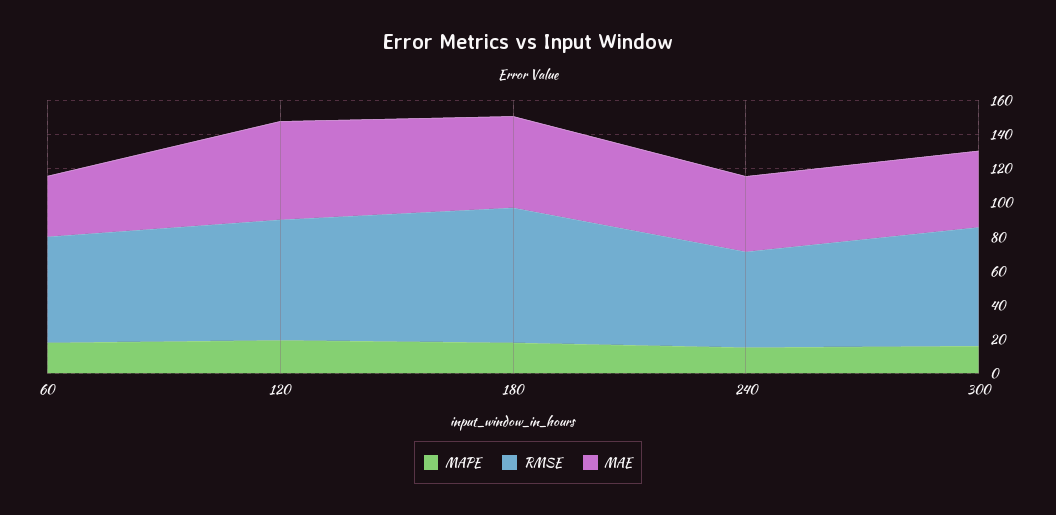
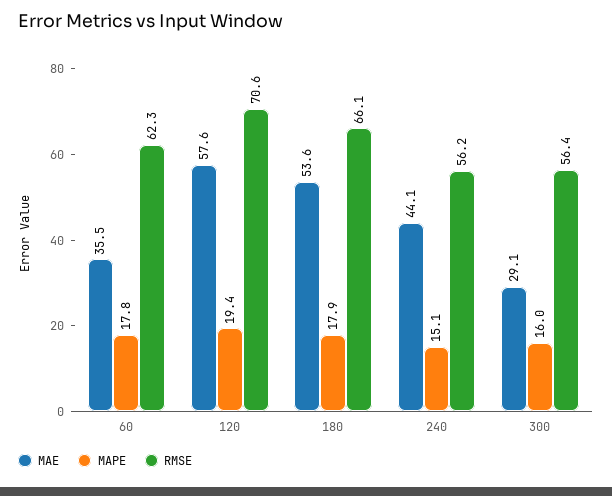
  {
    "MAPE": {
      "60": 17.8,
      "120": 19.4,
      "180": 17.9,
      "240": 15.1,
      "300": 16
    },
    "RMSE": {
      "60": 62.3,
      "120": 70.6,
-     "180": 80,
+     "180": 66.1,
      "240": 56.2,
-     "300": 70
+     "300": 56.4
    },
    "MAE": {
      "60": 35.5,
      "120": 57.6,
      "180": 53.6,
      "240": 44.1,
-     "300": 45
+     "300": 29.1
    }
  }

